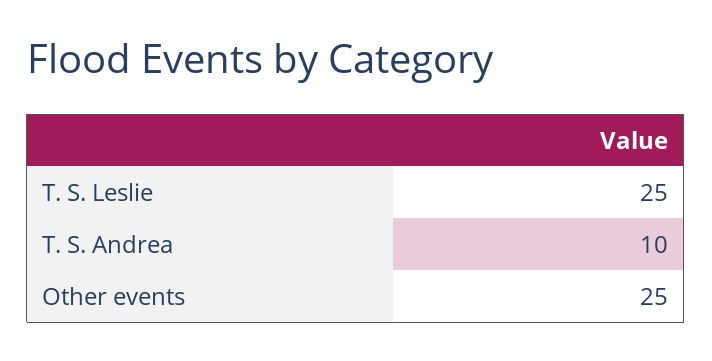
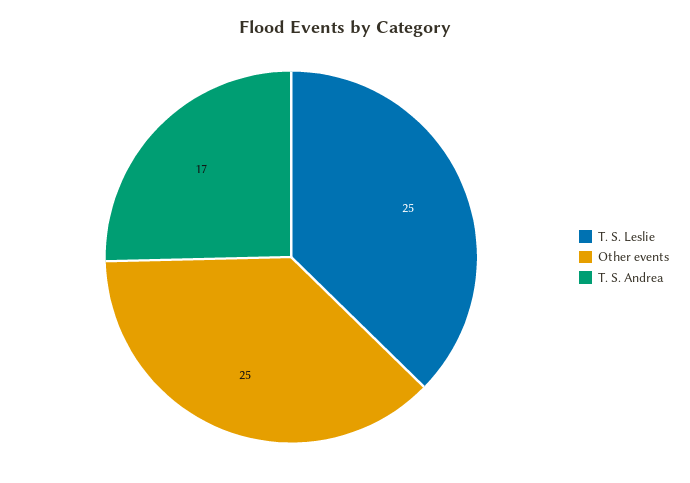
  {
    "T. S. Leslie": 25,
-   "T. S. Andrea": 10,
+   "T. S. Andrea": 17,
    "Other events": 25
  }

